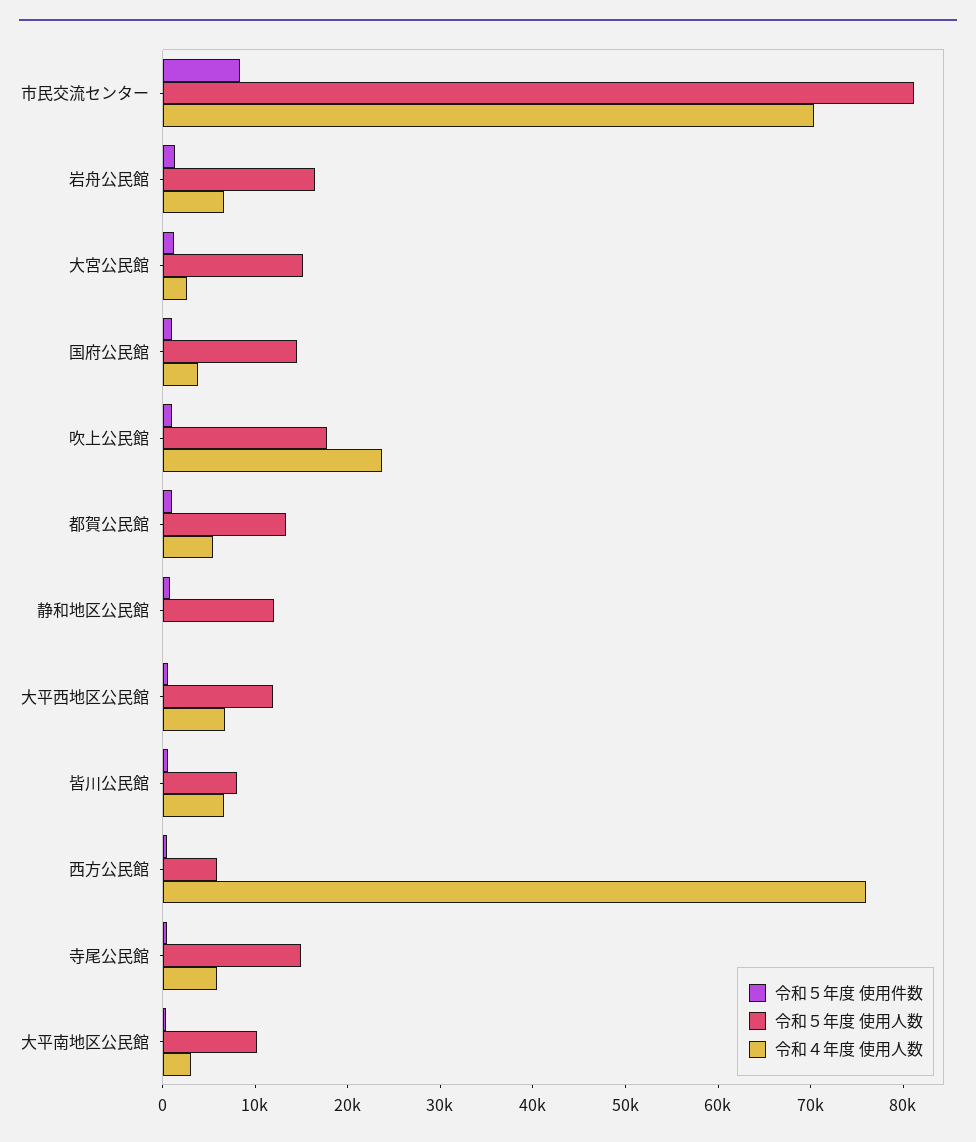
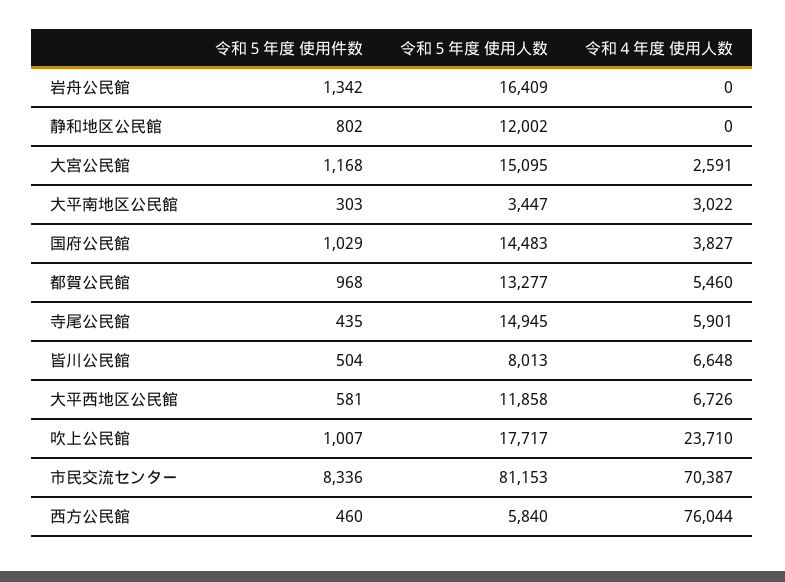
  {
    "令和５年度 使用件数": {
      "市民交流センター": 8336,
      "岩舟公民館": 1342,
      "大宮公民館": 1168,
      "国府公民館": 1029,
      "吹上公民館": 1007,
      "都賀公民館": 968,
      "静和地区公民館": 802,
      "大平西地区公民館": 581,
      "皆川公民館": 504,
      "西方公民館": 460,
      "寺尾公民館": 435,
      "大平南地区公民館": 303
    },
    "令和５年度 使用人数": {
      "市民交流センター": 81153,
      "岩舟公民館": 16409,
      "大宮公民館": 15095,
      "国府公民館": 14483,
      "吹上公民館": 17717,
      "都賀公民館": 13277,
      "静和地区公民館": 12002,
      "大平西地区公民館": 11858,
      "皆川公民館": 8013,
      "西方公民館": 5840,
      "寺尾公民館": 14945,
-     "大平南地区公民館": 10000
+     "大平南地区公民館": 3447
    },
    "令和４年度 使用人数": {
      "市民交流センター": 70387,
-     "岩舟公民館": 6000,
+     "岩舟公民館": 0,
      "大宮公民館": 2591,
      "国府公民館": 3827,
      "吹上公民館": 23710,
      "都賀公民館": 5460,
      "静和地区公民館": 0,
      "大平西地区公民館": 6726,
      "皆川公民館": 6648,
      "西方公民館": 76044,
      "寺尾公民館": 5901,
      "大平南地区公民館": 3022
    }
  }

